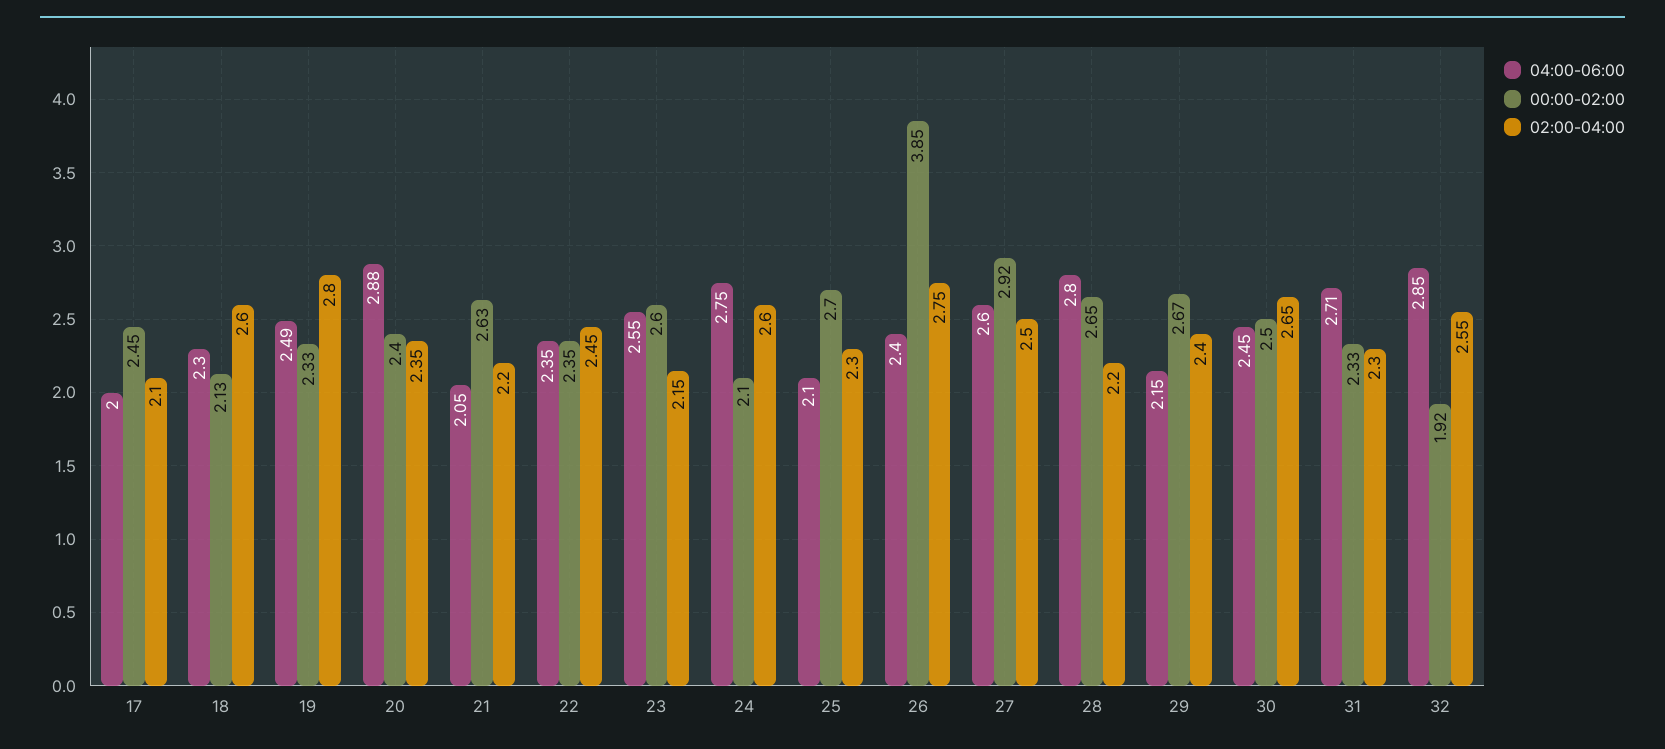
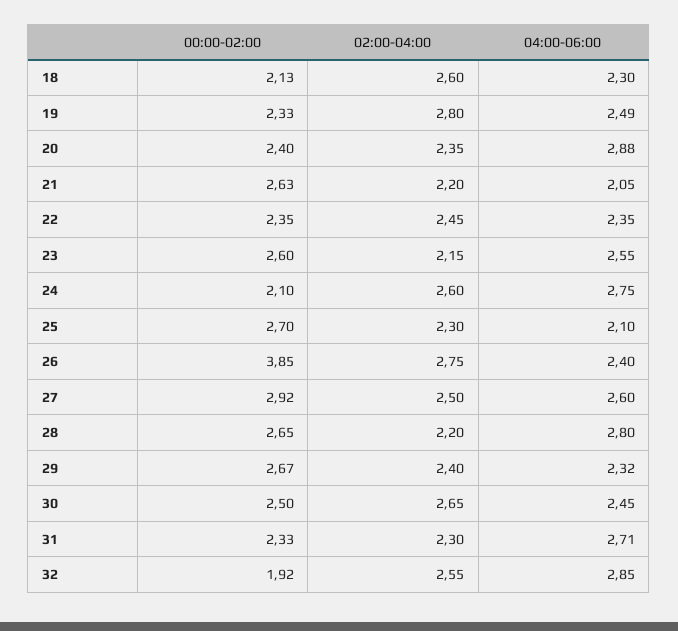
  {
    "04:00-06:00": {
-     "17": 2,
      "18": 2.3,
      "19": 2.49,
      "20": 2.88,
      "21": 2.05,
      "22": 2.35,
      "23": 2.55,
      "24": 2.75,
      "25": 2.1,
      "26": 2.4,
      "27": 2.6,
      "28": 2.8,
-     "29": 2.15,
+     "29": 2.32,
      "30": 2.45,
      "31": 2.71,
      "32": 2.85
    },
    "00:00-02:00": {
-     "17": 2.45,
      "18": 2.13,
      "19": 2.33,
      "20": 2.4,
      "21": 2.63,
      "22": 2.35,
      "23": 2.6,
      "24": 2.1,
      "25": 2.7,
      "26": 3.85,
      "27": 2.92,
      "28": 2.65,
      "29": 2.67,
      "30": 2.5,
      "31": 2.33,
      "32": 1.92
    },
    "02:00-04:00": {
-     "17": 2.1,
      "18": 2.6,
      "19": 2.8,
      "20": 2.35,
      "21": 2.2,
      "22": 2.45,
      "23": 2.15,
      "24": 2.6,
      "25": 2.3,
      "26": 2.75,
      "27": 2.5,
      "28": 2.2,
      "29": 2.4,
      "30": 2.65,
      "31": 2.3,
      "32": 2.55
    }
  }

